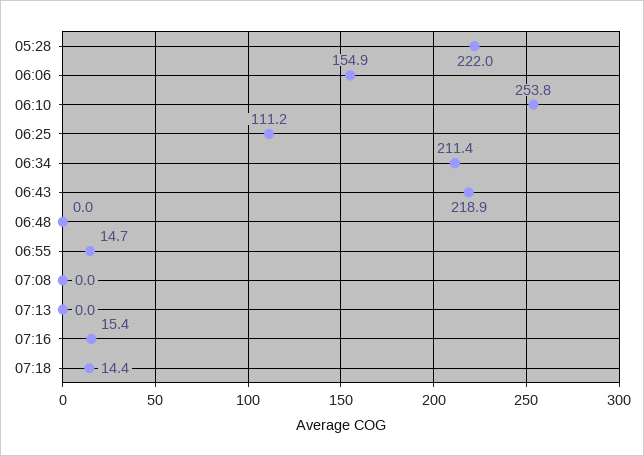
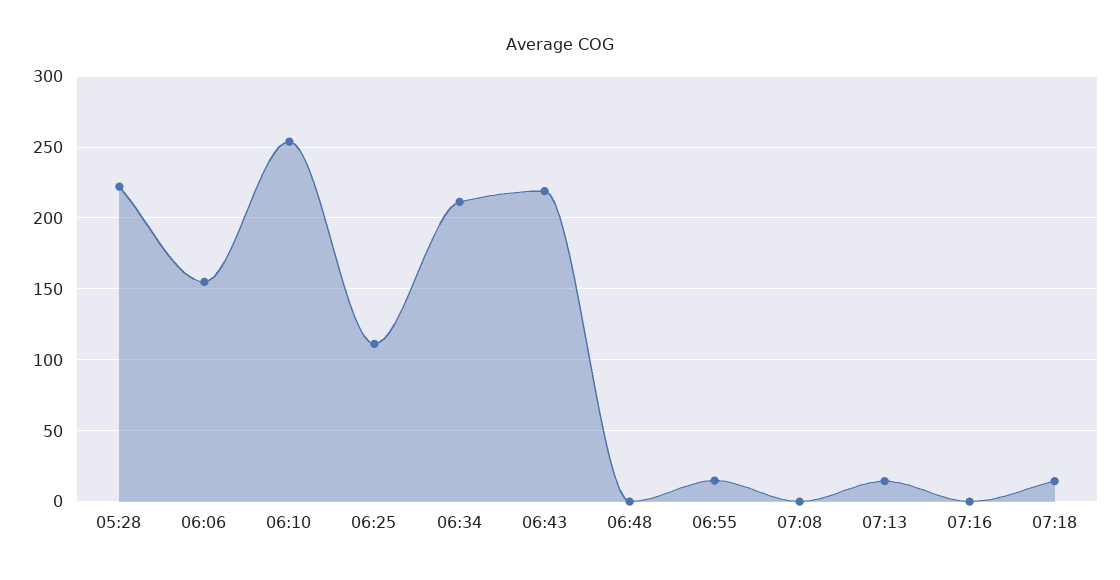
  {
    "05:28": 222,
    "06:06": 154.9,
    "06:10": 253.8,
    "06:25": 111.2,
    "06:34": 211.4,
    "06:43": 218.9,
    "06:48": 0,
    "06:55": 14.7,
    "07:08": 0,
-   "07:13": 0,
+   "07:13": 15,
-   "07:16": 15.4,
+   "07:16": 0,
    "07:18": 14.4
  }

